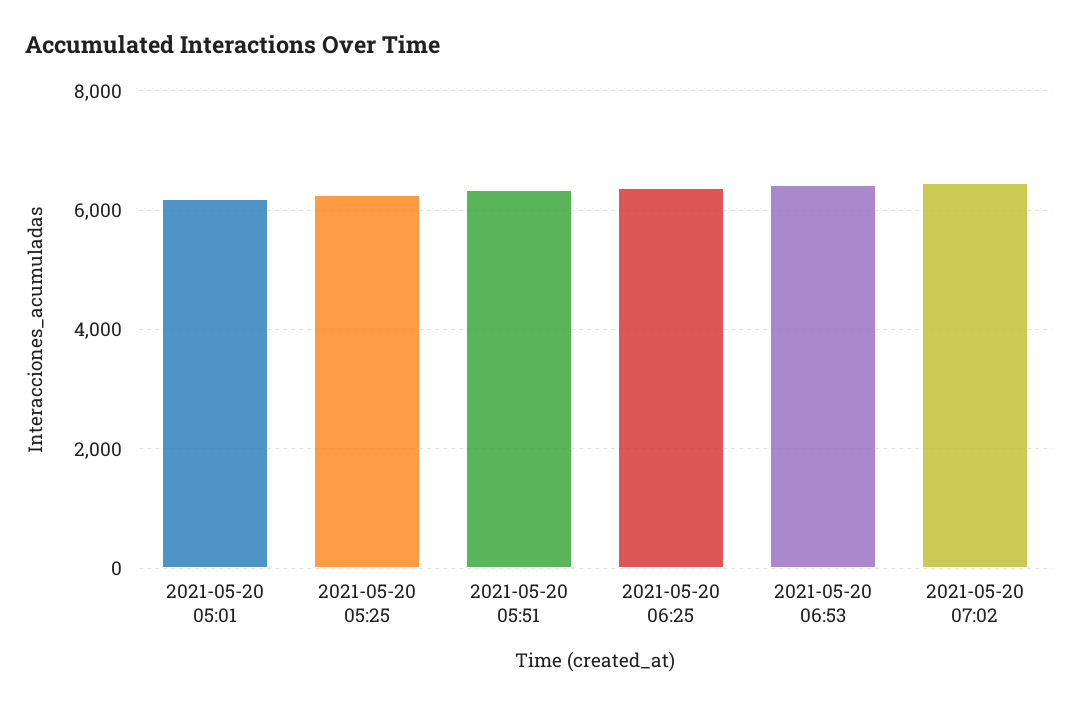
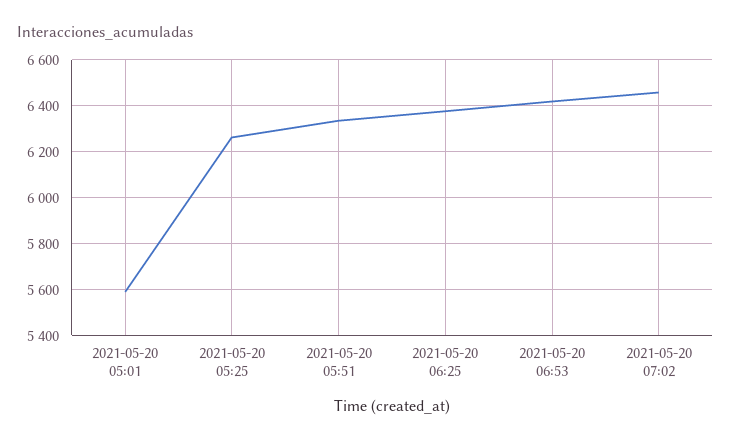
  {
-   "2021-05-20 05:01": 6200,
+   "2021-05-20 05:01": 5600,
    "2021-05-20 05:25": 6250,
    "2021-05-20 05:51": 6350,
    "2021-05-20 06:25": 6400,
    "2021-05-20 06:53": 6400,
    "2021-05-20 07:02": 6450
  }

